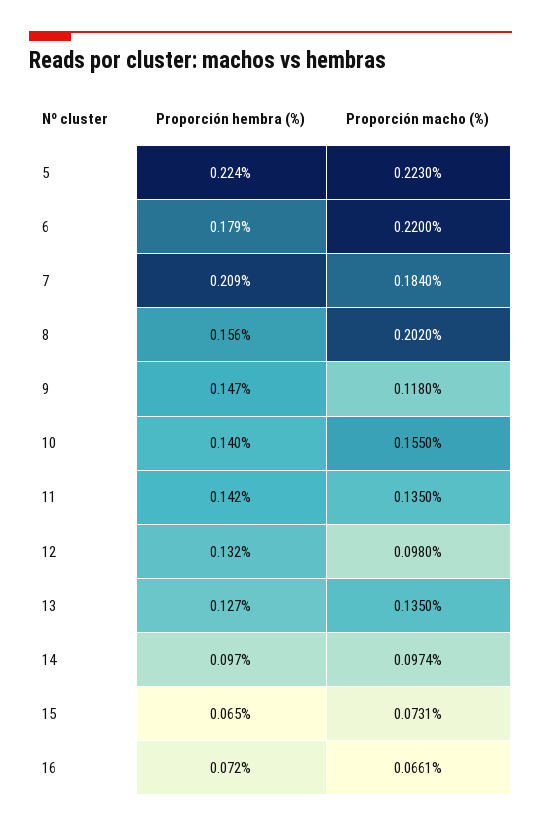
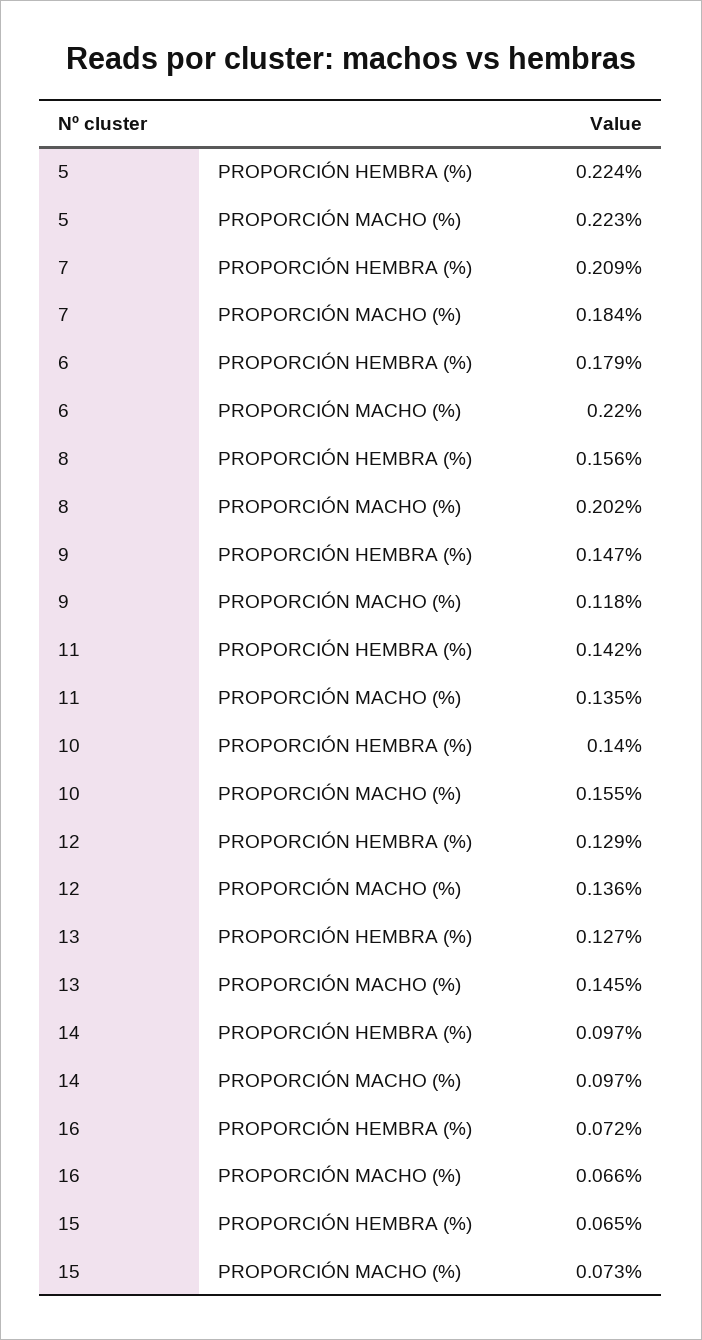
  {
    "Proporción hembra (%)": {
      "5": 0.224,
      "6": 0.179,
      "7": 0.209,
      "8": 0.156,
      "9": 0.147,
      "10": 0.14,
      "11": 0.142,
-     "12": 0.132,
+     "12": 0.129,
      "13": 0.127,
      "14": 0.097,
      "15": 0.065,
      "16": 0.072
    },
    "Proporción macho (%)": {
      "5": 0.223,
      "6": 0.22,
      "7": 0.184,
      "8": 0.202,
      "9": 0.118,
      "10": 0.155,
      "11": 0.135,
-     "12": 0.098,
+     "12": 0.136,
-     "13": 0.135,
+     "13": 0.145,
      "14": 0.0974,
      "15": 0.0731,
      "16": 0.0661
    }
  }

